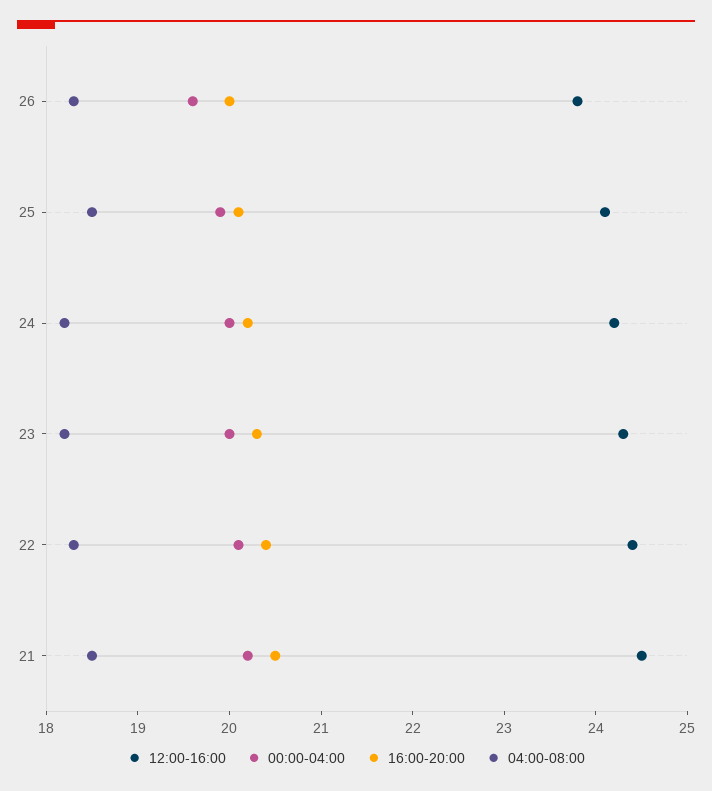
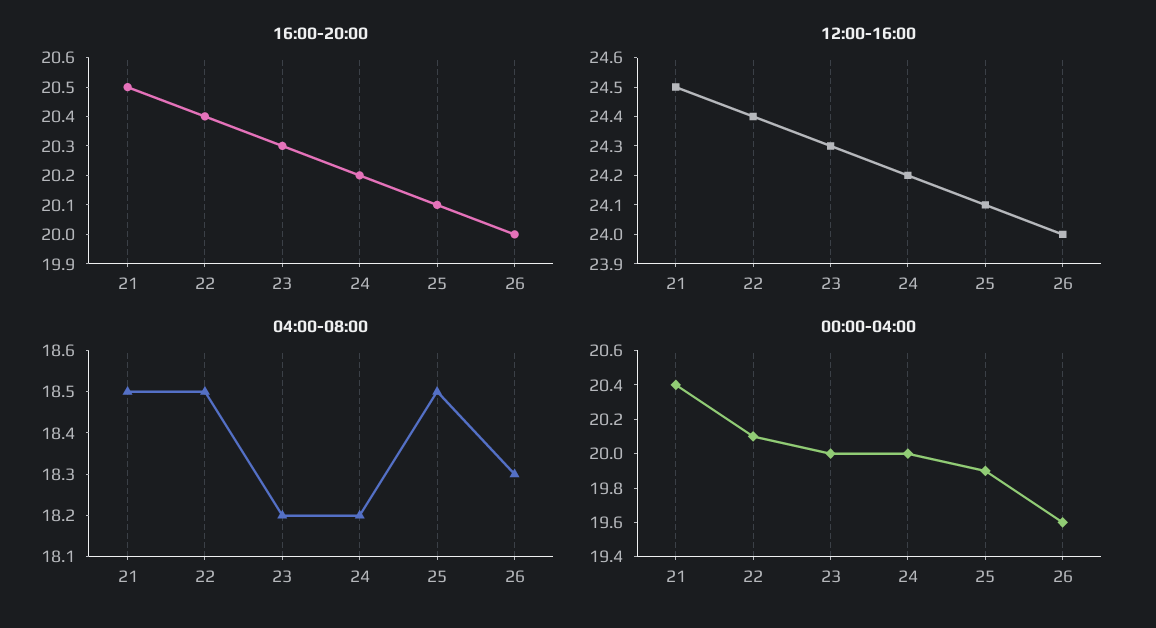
  {
    "12:00-16:00": {
-     "26": 23.8,
+     "26": 24,
      "25": 24.1,
      "24": 24.2,
      "23": 24.3,
      "22": 24.4,
      "21": 24.5
    },
    "00:00-04:00": {
      "26": 19.6,
      "25": 19.9,
      "24": 20,
      "23": 20,
      "22": 20.1,
-     "21": 20.2
+     "21": 20.4
    },
    "16:00-20:00": {
      "26": 20,
      "25": 20.1,
      "24": 20.2,
      "23": 20.3,
      "22": 20.4,
      "21": 20.5
    },
    "04:00-08:00": {
      "26": 18.3,
      "25": 18.5,
      "24": 18.2,
      "23": 18.2,
-     "22": 18.3,
+     "22": 18.5,
      "21": 18.5
    }
  }

